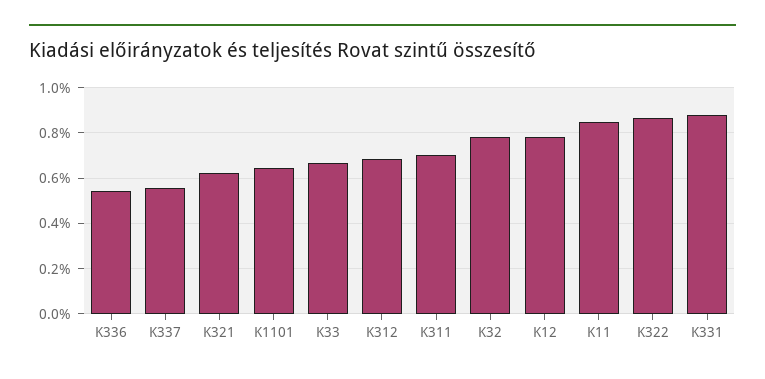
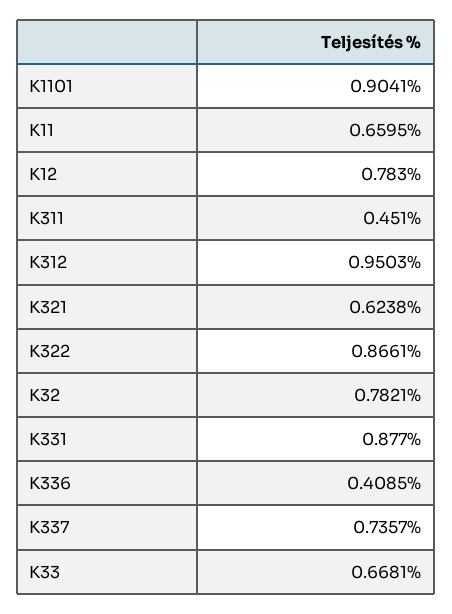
  {
-   "K336": 0.55,
+   "K336": 0.4085,
-   "K337": 0.55,
+   "K337": 0.7357,
    "K321": 0.6238,
-   "K1101": 0.65,
+   "K1101": 0.9041,
    "K33": 0.6681,
-   "K312": 0.7,
+   "K312": 0.9503,
-   "K311": 0.7,
+   "K311": 0.451,
    "K32": 0.7821,
    "K12": 0.783,
-   "K11": 0.85,
+   "K11": 0.6595,
    "K322": 0.8661,
    "K331": 0.877
  }

